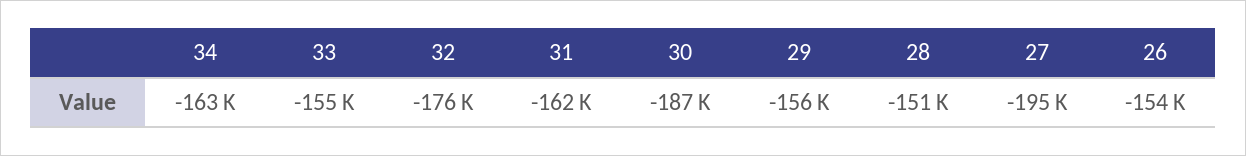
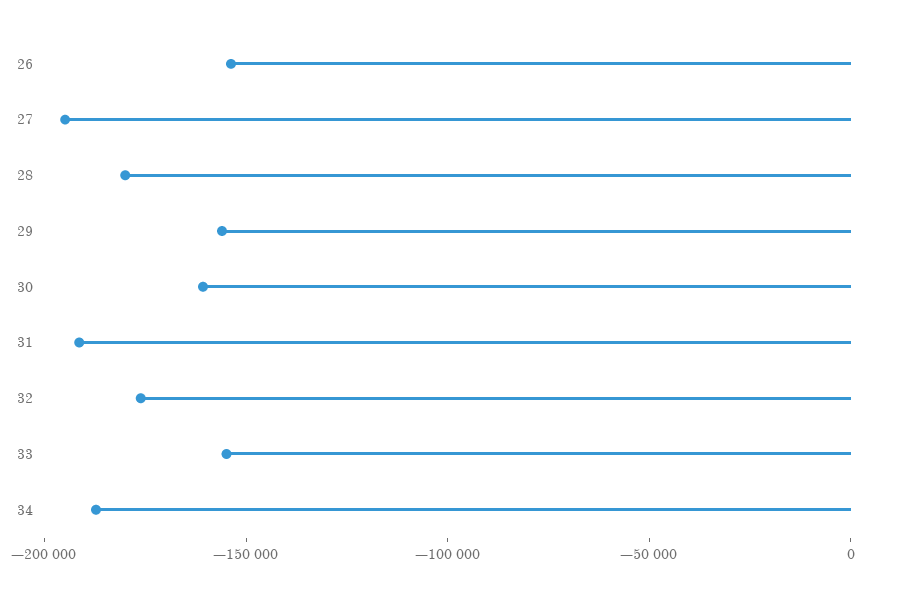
  {
-   "34": -163000,
+   "34": -190000,
    "33": -155000,
    "32": -176000,
-   "31": -162000,
+   "31": -190000,
-   "30": -187000,
+   "30": -160000,
    "29": -156000,
-   "28": -151000,
+   "28": -180000,
    "27": -195000,
    "26": -154000
  }

